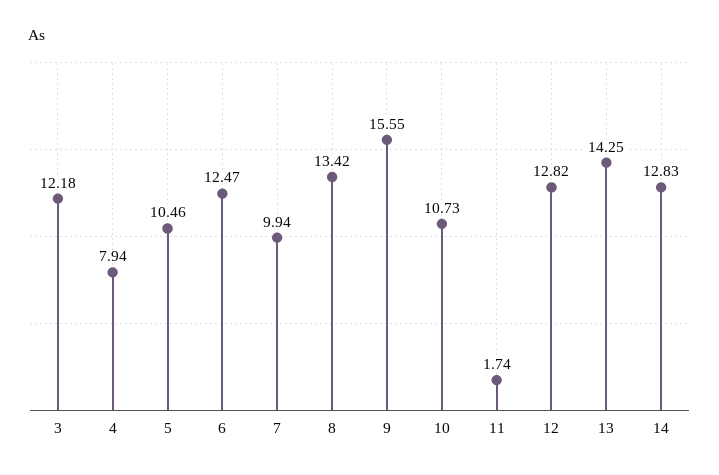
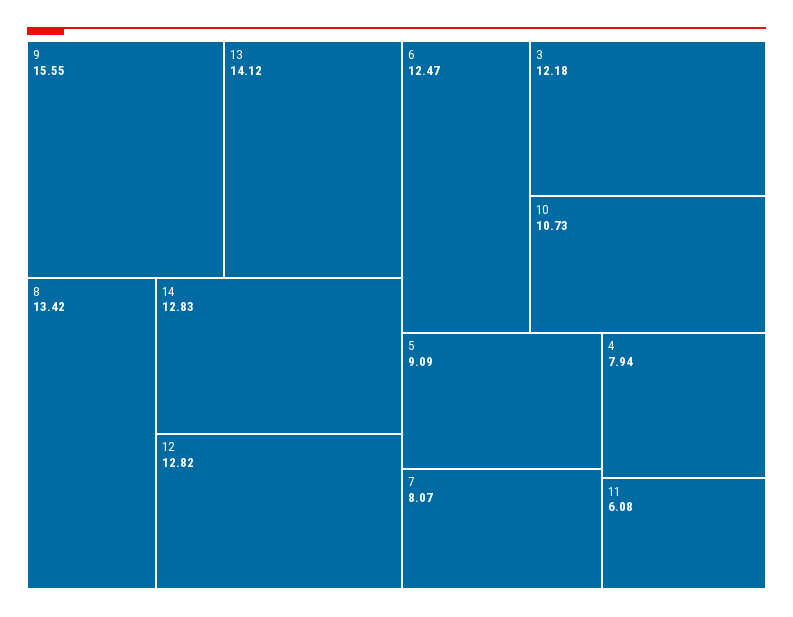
  {
    "3": 12.18,
    "4": 7.94,
-   "5": 10.46,
+   "5": 9.09,
    "6": 12.47,
-   "7": 9.94,
+   "7": 8.07,
    "8": 13.42,
    "9": 15.55,
    "10": 10.73,
-   "11": 1.74,
+   "11": 6.08,
    "12": 12.82,
-   "13": 14.25,
+   "13": 14.12,
    "14": 12.83
  }

